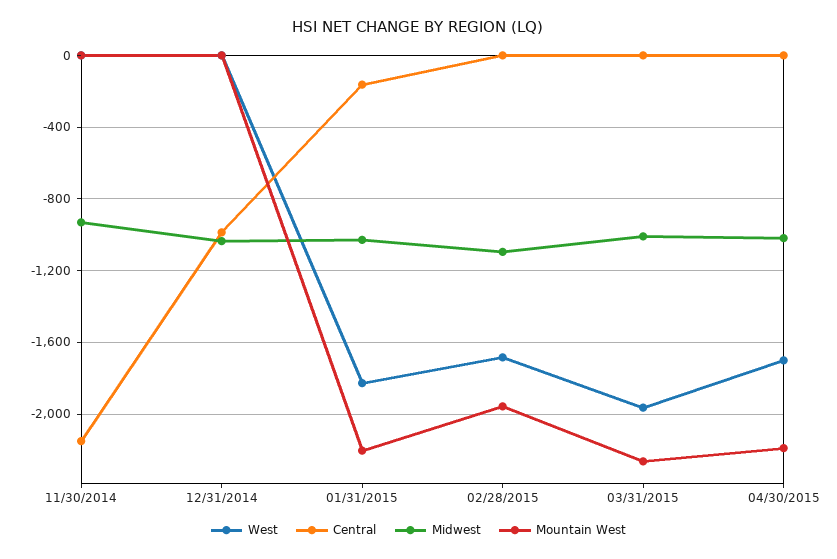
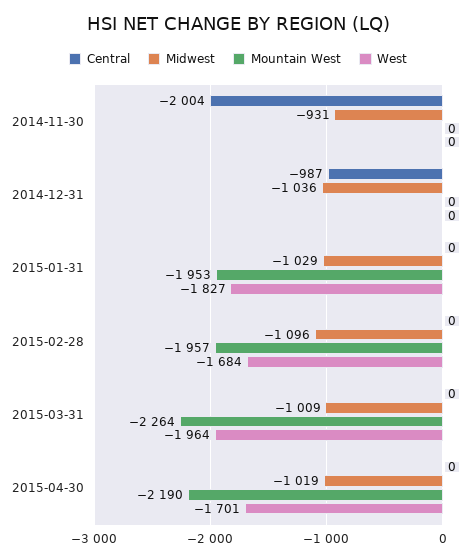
  {
    "West": {
      "11/30/2014": 0,
      "12/31/2014": 0,
      "01/31/2015": -1827,
      "02/28/2015": -1684,
      "03/31/2015": -1964,
      "04/30/2015": -1701
    },
    "Central": {
-     "11/30/2014": -2150,
+     "11/30/2014": -2004,
      "12/31/2014": -987,
-     "01/31/2015": -150,
+     "01/31/2015": 0,
      "02/28/2015": 0,
      "03/31/2015": 0,
      "04/30/2015": 0
    },
    "Midwest": {
      "11/30/2014": -931,
      "12/31/2014": -1036,
      "01/31/2015": -1029,
      "02/28/2015": -1096,
      "03/31/2015": -1009,
      "04/30/2015": -1019
    },
    "Mountain West": {
      "11/30/2014": 0,
      "12/31/2014": 0,
-     "01/31/2015": -2200,
+     "01/31/2015": -1953,
      "02/28/2015": -1957,
      "03/31/2015": -2264,
      "04/30/2015": -2190
    }
  }

